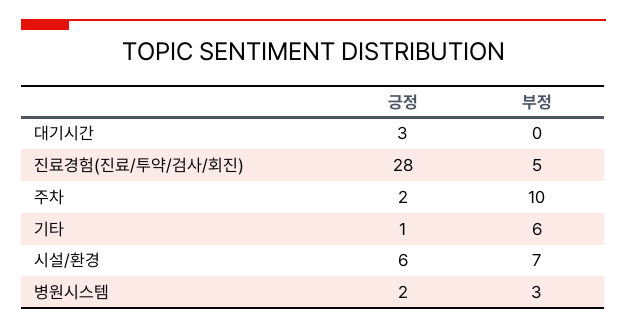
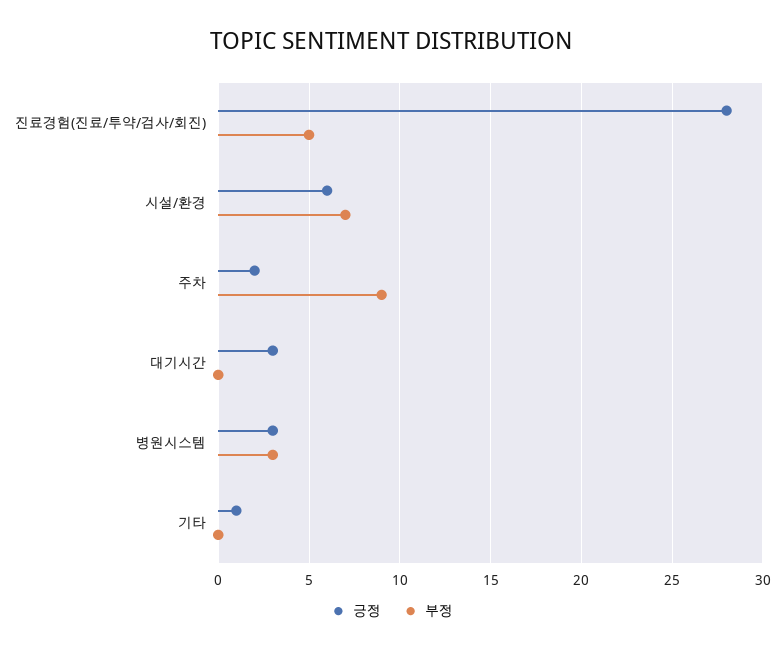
  {
    "긍정": {
      "대기시간": 3,
      "진료경험(진료/투약/검사/회진)": 28,
      "주차": 2,
      "기타": 1,
      "시설/환경": 6,
-     "병원시스템": 2
+     "병원시스템": 3
    },
    "부정": {
      "대기시간": 0,
      "진료경험(진료/투약/검사/회진)": 5,
-     "주차": 10,
+     "주차": 9,
-     "기타": 6,
+     "기타": 0,
      "시설/환경": 7,
      "병원시스템": 3
    }
  }

